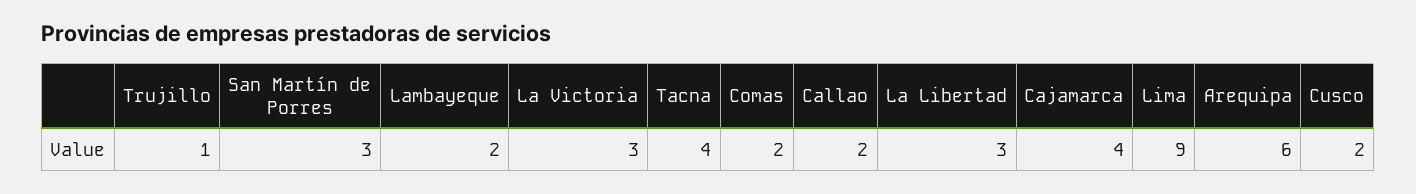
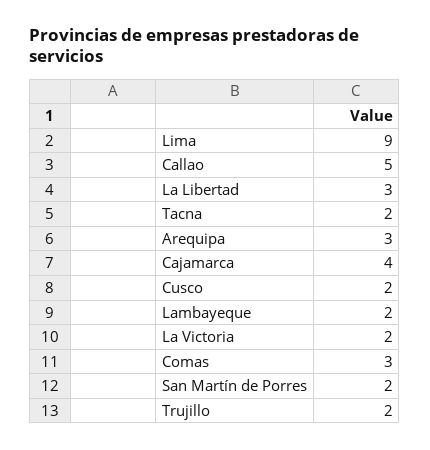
  {
-   "Trujillo": 1,
+   "Trujillo": 2,
-   "San Martín de Porres": 3,
+   "San Martín de Porres": 2,
    "Lambayeque": 2,
-   "La Victoria": 3,
+   "La Victoria": 2,
-   "Tacna": 4,
+   "Tacna": 2,
-   "Comas": 2,
+   "Comas": 3,
-   "Callao": 2,
+   "Callao": 5,
    "La Libertad": 3,
    "Cajamarca": 4,
    "Lima": 9,
-   "Arequipa": 6,
+   "Arequipa": 3,
    "Cusco": 2
  }

